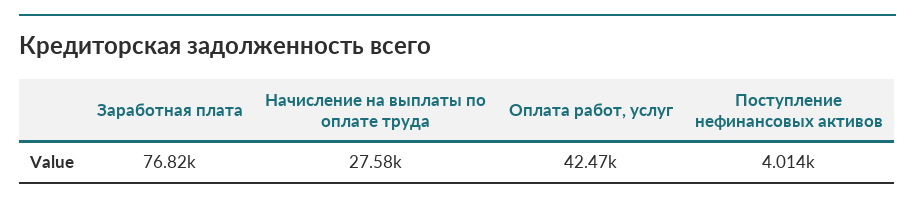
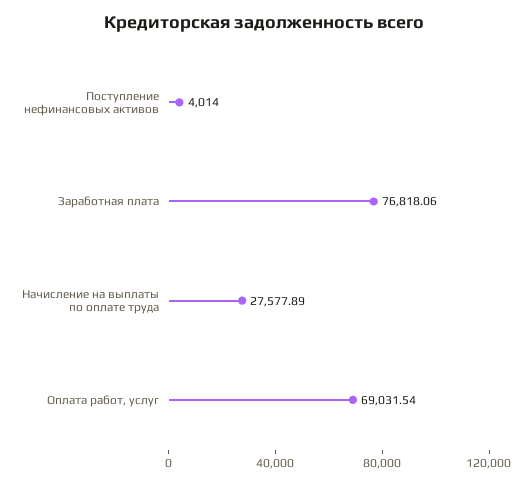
  {
    "Заработная плата": 76818.06,
    "Начисление на выплаты по оплате труда": 27577.89,
-   "Оплата работ, услуг": 42470,
+   "Оплата работ, услуг": 69031.54,
    "Поступление нефинансовых активов": 4014
  }

